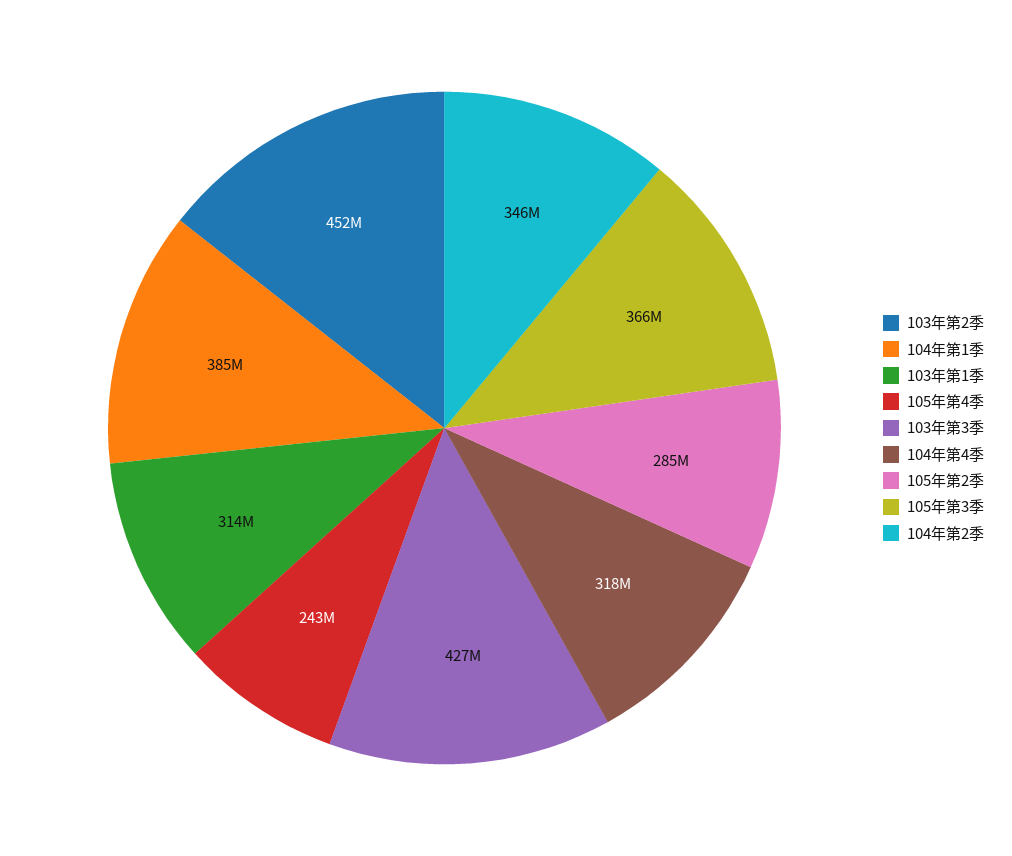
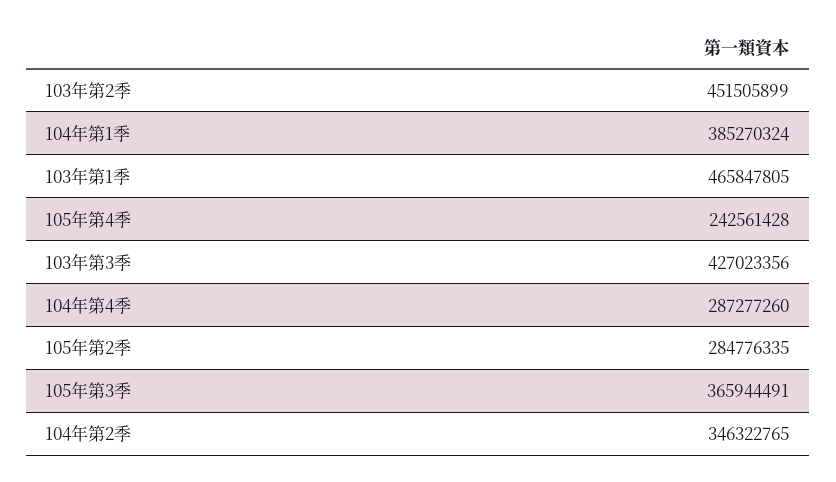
  {
    "103年第2季": 451505899,
    "104年第1季": 385270324,
-   "103年第1季": 314000000,
+   "103年第1季": 465847805,
    "105年第4季": 242561428,
    "103年第3季": 427023356,
-   "104年第4季": 318000000,
+   "104年第4季": 287277260,
    "105年第2季": 284776335,
    "105年第3季": 365944491,
    "104年第2季": 346322765
  }

